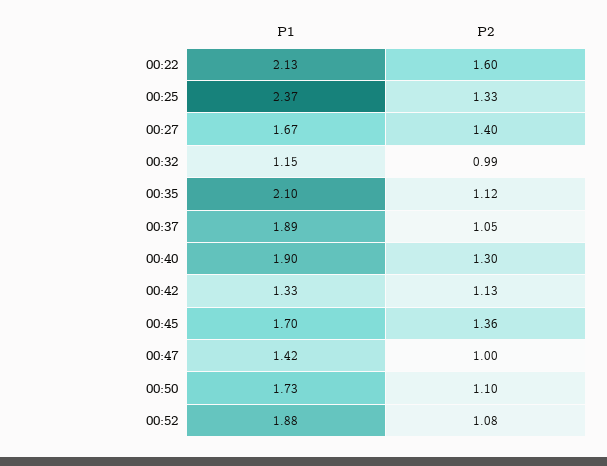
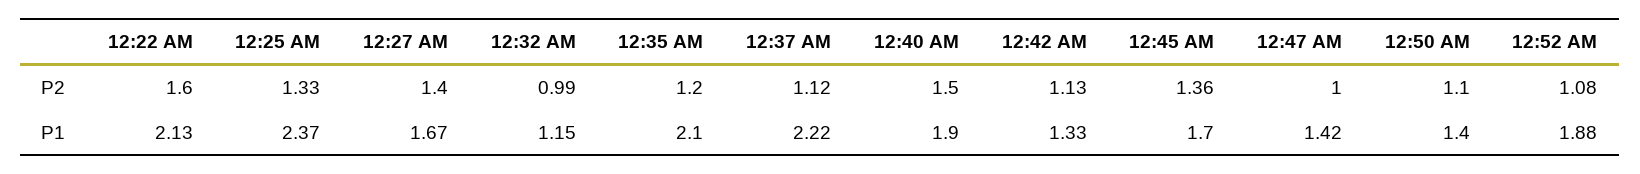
  {
    "P1": {
      "00:22": 2.13,
      "00:25": 2.37,
      "00:27": 1.67,
      "00:32": 1.15,
      "00:35": 2.1,
-     "00:37": 1.89,
+     "00:37": 2.22,
      "00:40": 1.9,
      "00:42": 1.33,
      "00:45": 1.7,
      "00:47": 1.42,
-     "00:50": 1.73,
+     "00:50": 1.4,
      "00:52": 1.88
    },
    "P2": {
      "00:22": 1.6,
      "00:25": 1.33,
      "00:27": 1.4,
      "00:32": 0.99,
-     "00:35": 1.12,
+     "00:35": 1.2,
-     "00:37": 1.05,
+     "00:37": 1.12,
-     "00:40": 1.3,
+     "00:40": 1.5,
      "00:42": 1.13,
      "00:45": 1.36,
      "00:47": 1,
      "00:50": 1.1,
      "00:52": 1.08
    }
  }

